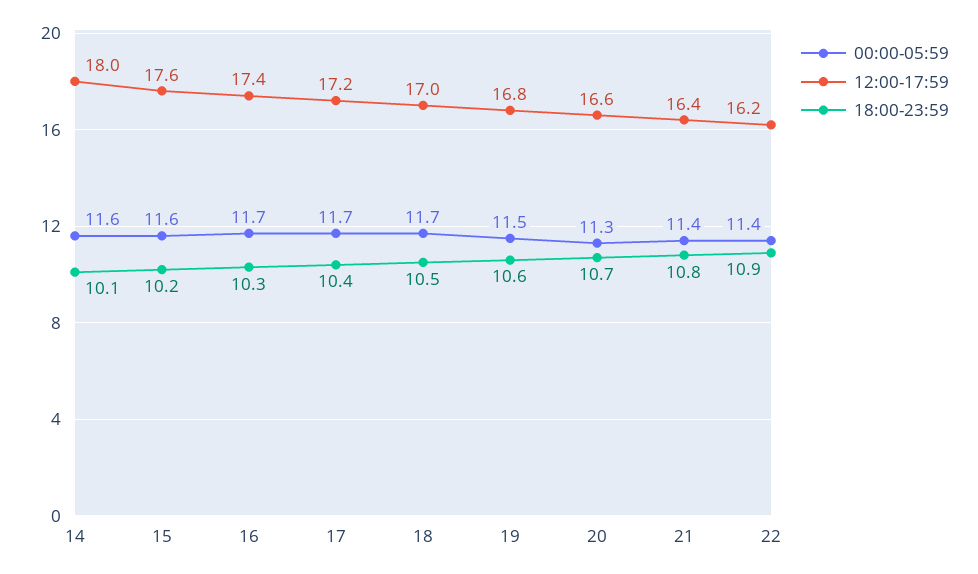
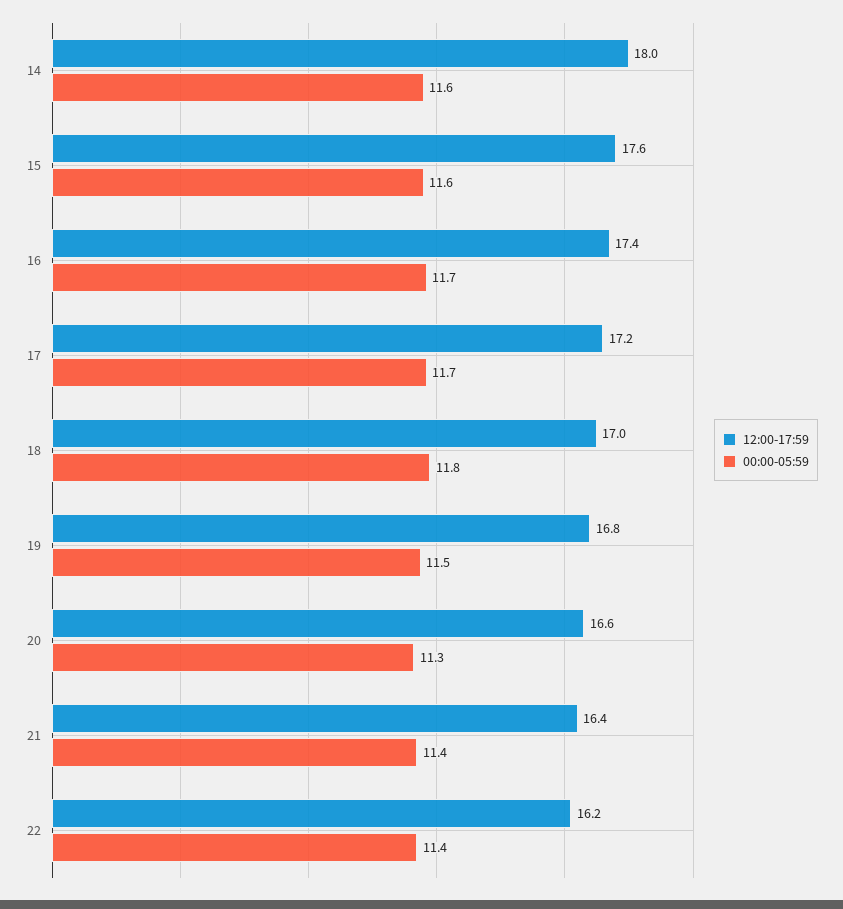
  {
    "00:00-05:59": {
      "14": 11.6,
      "15": 11.6,
      "16": 11.7,
      "17": 11.7,
-     "18": 11.7,
+     "18": 11.8,
      "19": 11.5,
      "20": 11.3,
      "21": 11.4,
      "22": 11.4
    },
    "12:00-17:59": {
      "14": 18,
      "15": 17.6,
      "16": 17.4,
      "17": 17.2,
      "18": 17,
      "19": 16.8,
      "20": 16.6,
      "21": 16.4,
      "22": 16.2
-   },
+   }
-   "18:00-23:59": {
-     "14": 10.1,
-     "15": 10.2,
-     "16": 10.3,
-     "17": 10.4,
-     "18": 10.5,
-     "19": 10.6,
-     "20": 10.7,
-     "21": 10.8,
-     "22": 10.9
-   }
  }

